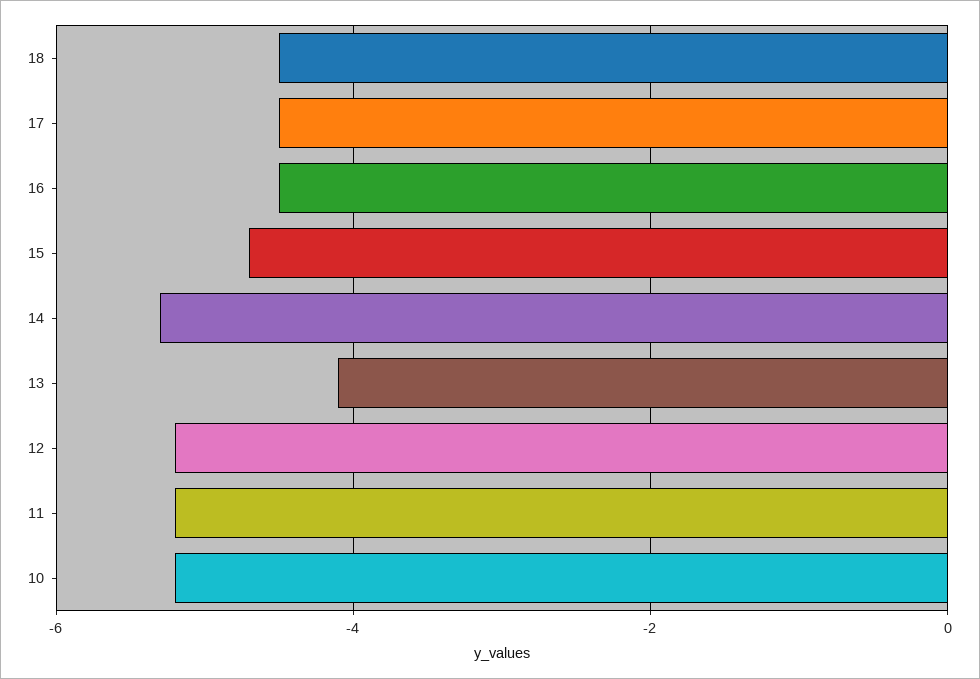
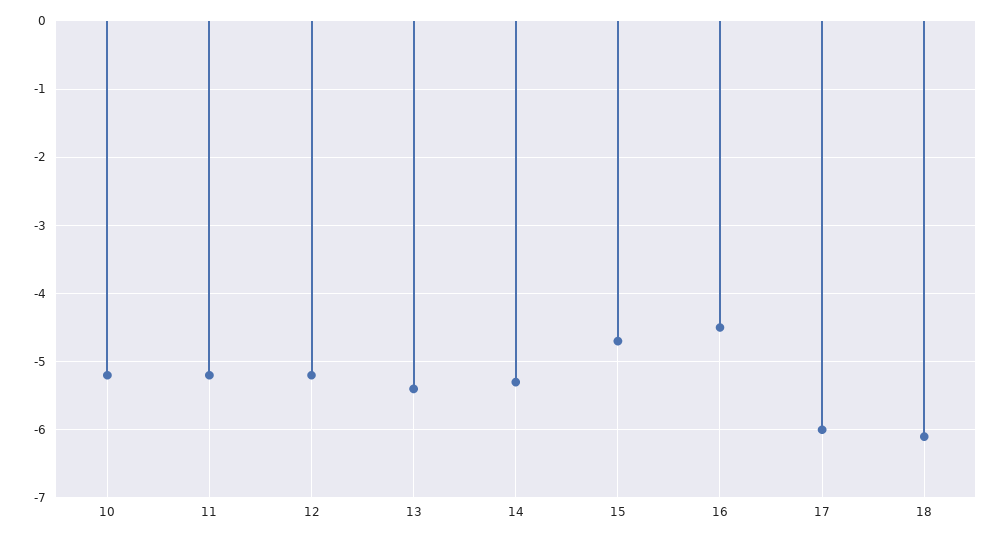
  {
-   "18": -4.5,
+   "18": -6.1,
-   "17": -4.5,
+   "17": -6,
    "16": -4.5,
    "15": -4.7,
    "14": -5.3,
-   "13": -4,
+   "13": -5.4,
    "12": -5.2,
    "11": -5.2,
    "10": -5.2
  }

